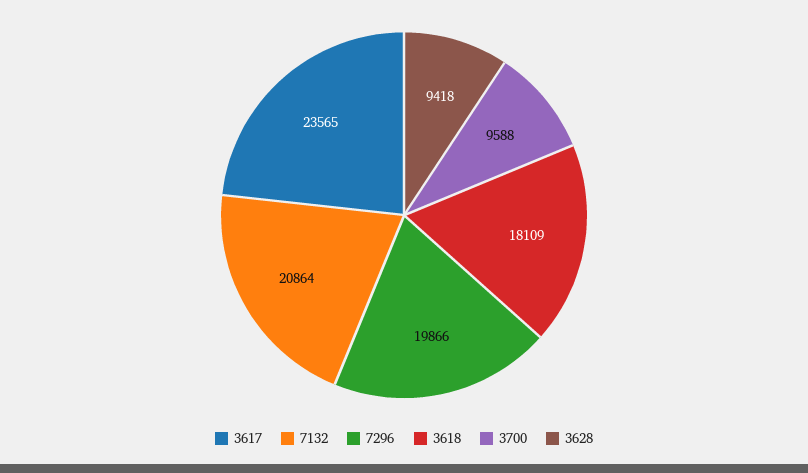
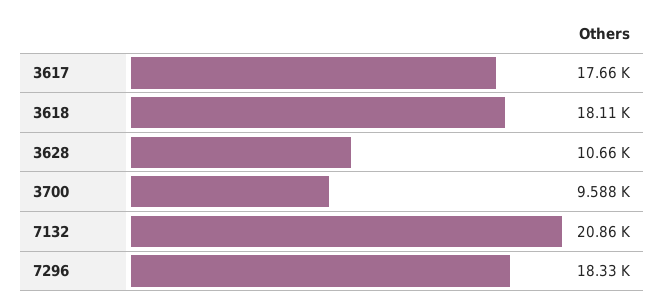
  {
-   "3617": 23565,
+   "3617": 17660,
    "7132": 20864,
-   "7296": 19866,
+   "7296": 18330,
    "3618": 18109,
    "3700": 9588,
-   "3628": 9418
+   "3628": 10660
  }

